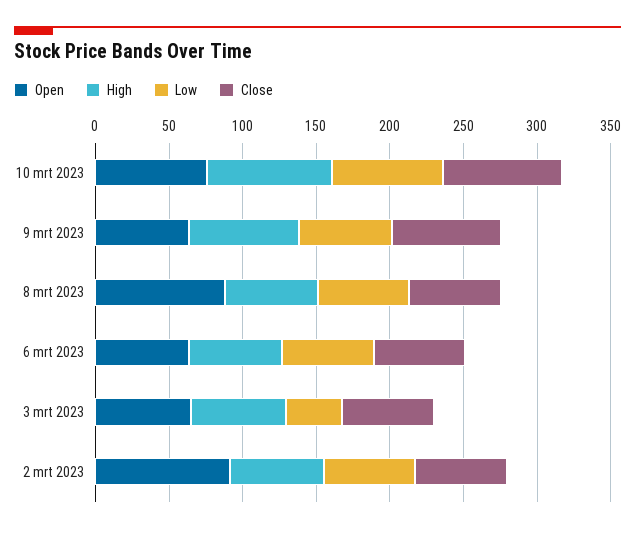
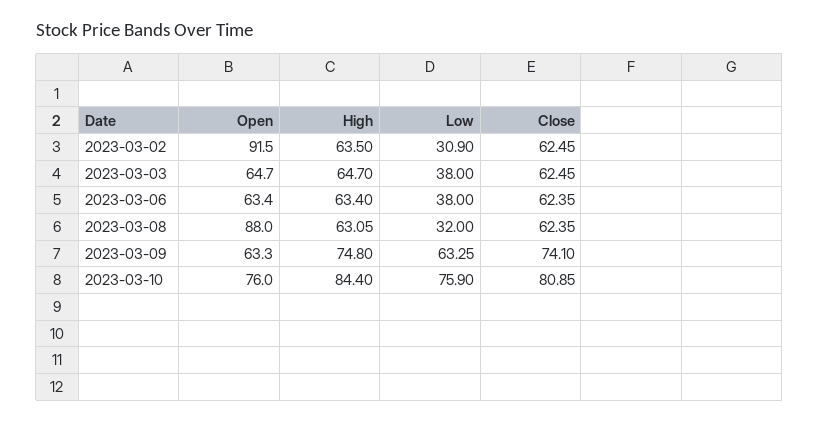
  {
    "Open": {
      "10 mrt 2023": 76,
      "9 mrt 2023": 63.3,
      "8 mrt 2023": 88,
      "6 mrt 2023": 63.4,
      "3 mrt 2023": 64.7,
      "2 mrt 2023": 91.5
    },
    "High": {
      "10 mrt 2023": 84.4,
      "9 mrt 2023": 74.8,
      "8 mrt 2023": 63.05,
      "6 mrt 2023": 63.4,
      "3 mrt 2023": 64.7,
      "2 mrt 2023": 63.5
    },
    "Low": {
      "10 mrt 2023": 75.9,
      "9 mrt 2023": 63.25,
-     "8 mrt 2023": 60,
+     "8 mrt 2023": 32,
-     "6 mrt 2023": 60,
+     "6 mrt 2023": 38,
      "3 mrt 2023": 38,
-     "2 mrt 2023": 60
+     "2 mrt 2023": 30.9
    },
    "Close": {
      "10 mrt 2023": 80.85,
      "9 mrt 2023": 74.1,
      "8 mrt 2023": 62.35,
      "6 mrt 2023": 62.35,
      "3 mrt 2023": 62.45,
      "2 mrt 2023": 62.45
    }
  }

